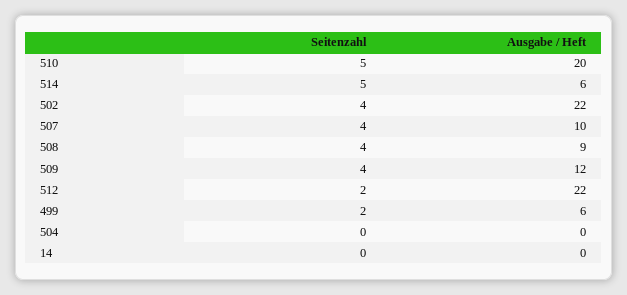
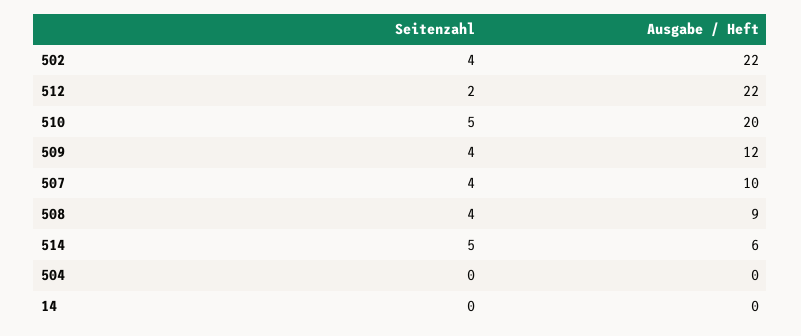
  {
    "Seitenzahl": {
      "510": 5,
      "514": 5,
      "502": 4,
      "507": 4,
      "508": 4,
      "509": 4,
      "512": 2,
-     "499": 2,
      "504": 0,
      "14": 0
    },
    "Ausgabe / Heft": {
      "510": 20,
      "514": 6,
      "502": 22,
      "507": 10,
      "508": 9,
      "509": 12,
      "512": 22,
-     "499": 6,
      "504": 0,
      "14": 0
    }
  }

